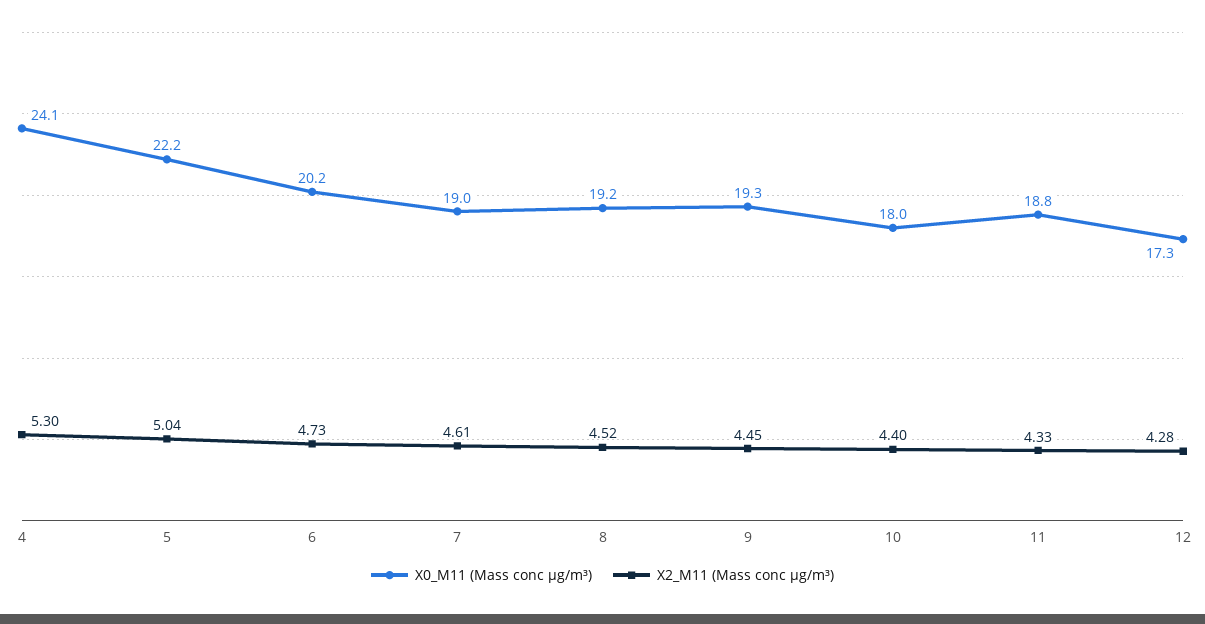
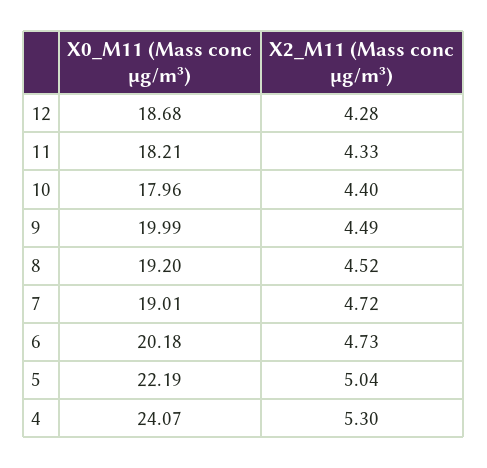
  {
    "X0_M11 (Mass conc μg/m³)": {
      "4": 24.07,
      "5": 22.19,
      "6": 20.18,
      "7": 19.01,
      "8": 19.2,
-     "9": 19.3,
+     "9": 19.99,
      "10": 17.96,
-     "11": 18.8,
+     "11": 18.21,
-     "12": 17.3
+     "12": 18.68
    },
    "X2_M11 (Mass conc μg/m³)": {
      "4": 5.3,
      "5": 5.04,
      "6": 4.73,
-     "7": 4.61,
+     "7": 4.72,
      "8": 4.52,
-     "9": 4.45,
+     "9": 4.49,
      "10": 4.4,
      "11": 4.33,
      "12": 4.28
    }
  }

